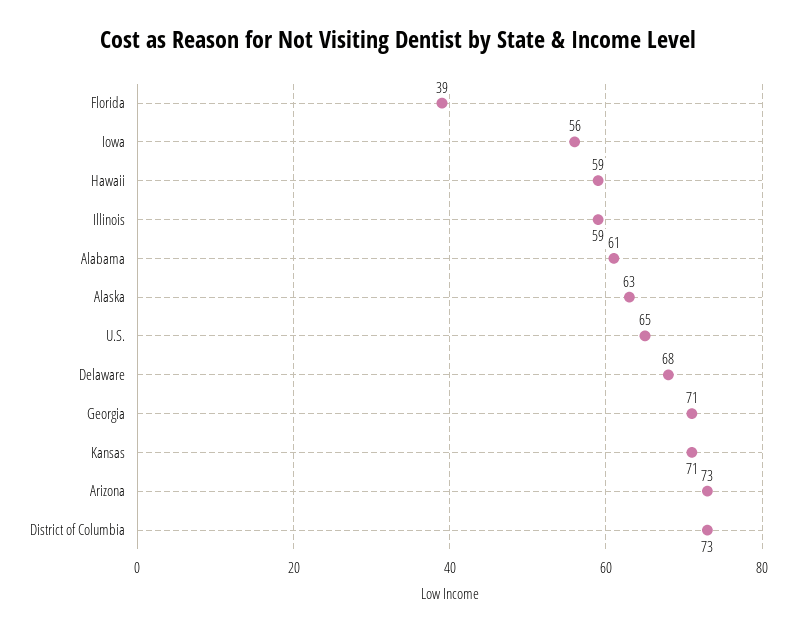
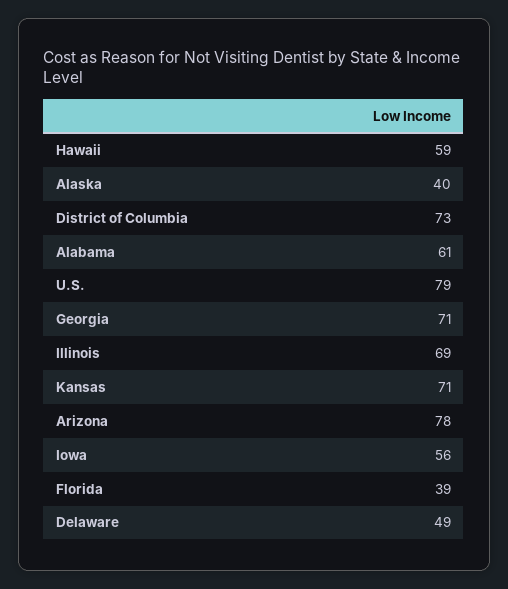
  {
    "Florida": 39,
    "Iowa": 56,
    "Hawaii": 59,
-   "Illinois": 59,
+   "Illinois": 69,
    "Alabama": 61,
-   "Alaska": 63,
+   "Alaska": 40,
-   "U.S.": 65,
+   "U.S.": 79,
-   "Delaware": 68,
+   "Delaware": 49,
    "Georgia": 71,
    "Kansas": 71,
-   "Arizona": 73,
+   "Arizona": 78,
    "District of Columbia": 73
  }

